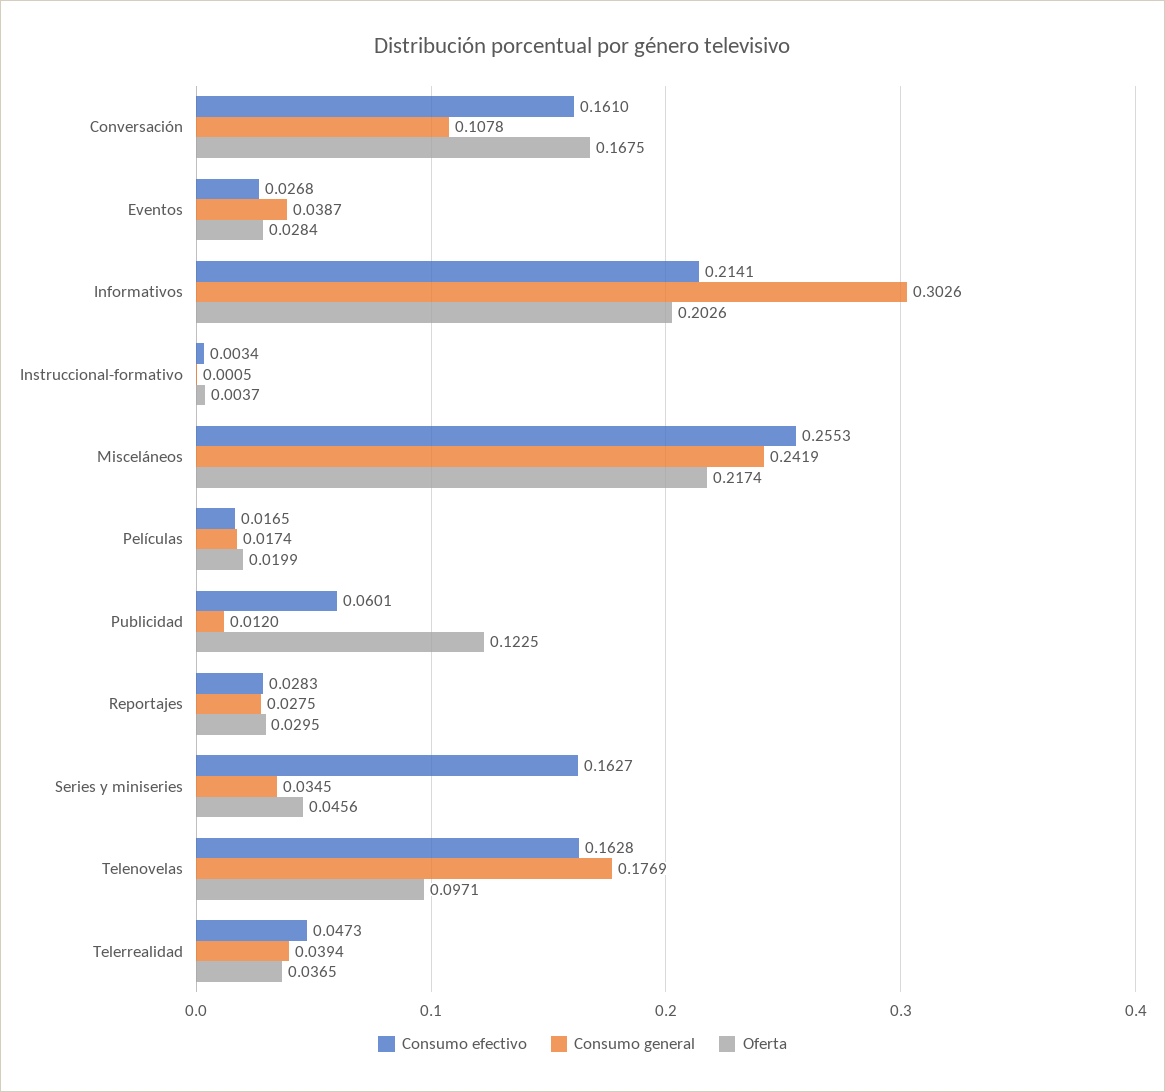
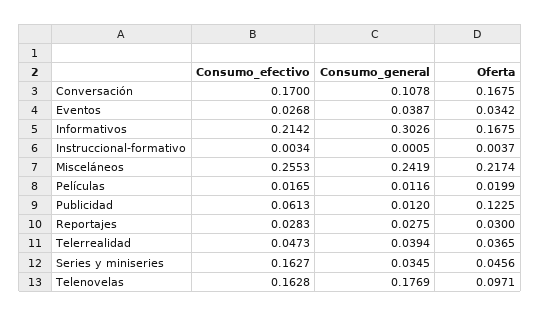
  {
    "Consumo efectivo": {
-     "Conversación": 0.161,
+     "Conversación": 0.17,
      "Eventos": 0.0268,
-     "Informativos": 0.2141,
+     "Informativos": 0.2142,
      "Instruccional-formativo": 0.0034,
      "Misceláneos": 0.2553,
      "Películas": 0.0165,
-     "Publicidad": 0.0601,
+     "Publicidad": 0.0613,
      "Reportajes": 0.0283,
      "Series y miniseries": 0.1627,
      "Telenovelas": 0.1628,
      "Telerrealidad": 0.0473
    },
    "Consumo general": {
      "Conversación": 0.1078,
      "Eventos": 0.0387,
      "Informativos": 0.3026,
      "Instruccional-formativo": 0.0005,
      "Misceláneos": 0.2419,
-     "Películas": 0.0174,
+     "Películas": 0.0116,
      "Publicidad": 0.012,
      "Reportajes": 0.0275,
      "Series y miniseries": 0.0345,
      "Telenovelas": 0.1769,
      "Telerrealidad": 0.0394
    },
    "Oferta": {
      "Conversación": 0.1675,
-     "Eventos": 0.0284,
+     "Eventos": 0.0342,
-     "Informativos": 0.2026,
+     "Informativos": 0.1675,
      "Instruccional-formativo": 0.0037,
      "Misceláneos": 0.2174,
      "Películas": 0.0199,
      "Publicidad": 0.1225,
-     "Reportajes": 0.0295,
+     "Reportajes": 0.03,
      "Series y miniseries": 0.0456,
      "Telenovelas": 0.0971,
      "Telerrealidad": 0.0365
    }
  }

